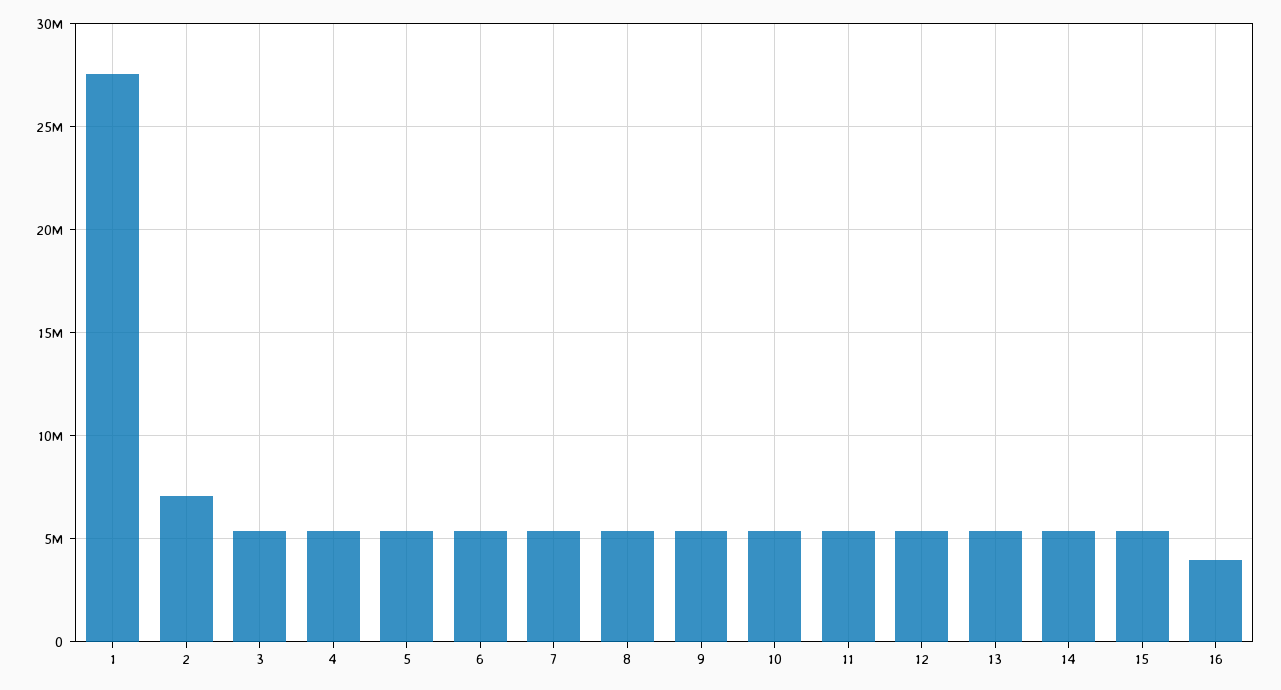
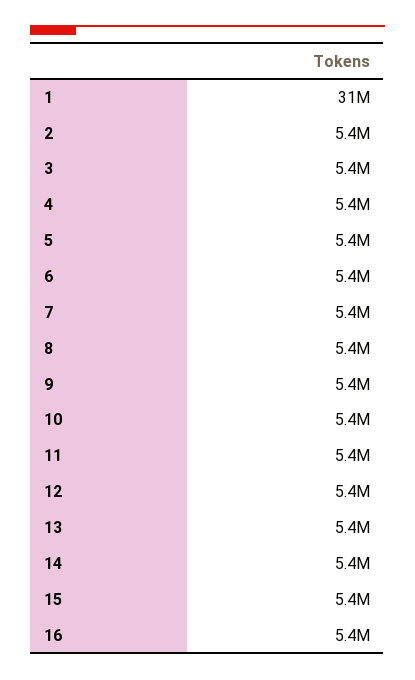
  {
-   "1": 27500000,
+   "1": 31000000,
-   "2": 7000000,
+   "2": 5400000,
    "3": 5400000,
    "4": 5400000,
    "5": 5400000,
    "6": 5400000,
    "7": 5400000,
    "8": 5400000,
    "9": 5400000,
    "10": 5400000,
    "11": 5400000,
    "12": 5400000,
    "13": 5400000,
    "14": 5400000,
    "15": 5400000,
-   "16": 4000000
+   "16": 5400000
  }

